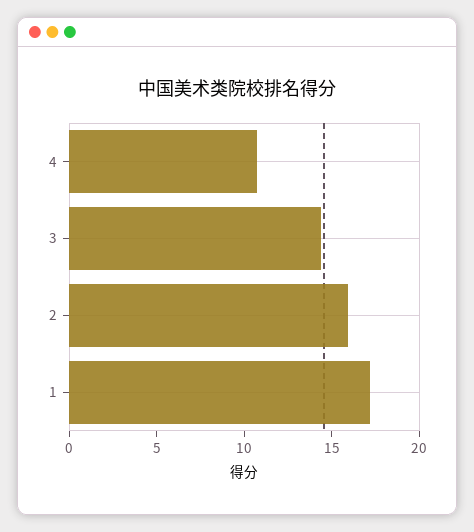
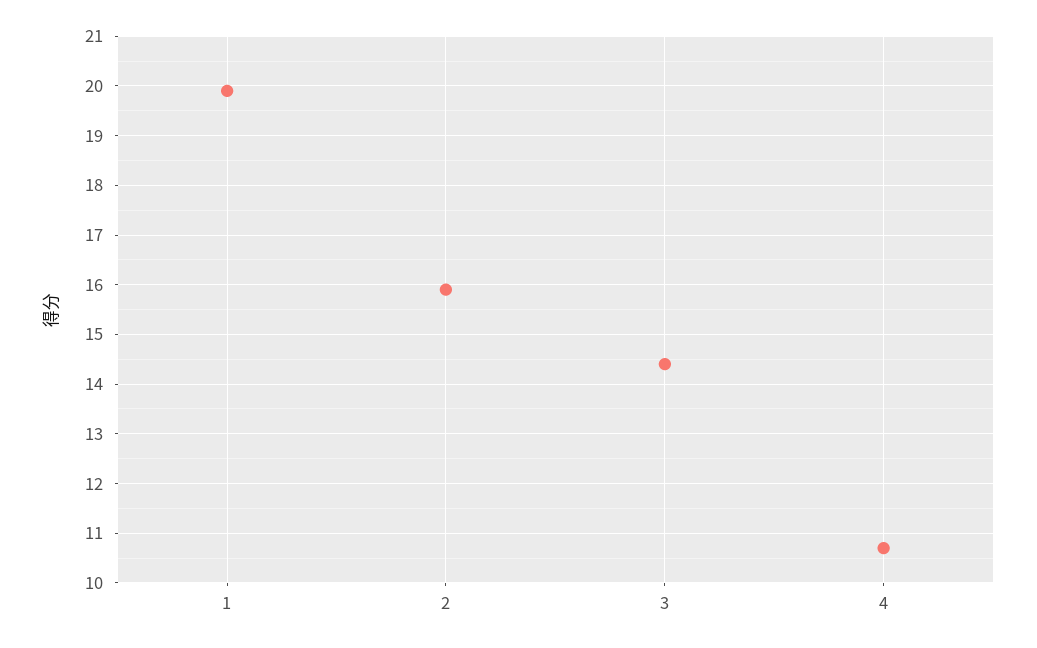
  {
    "4": 10.5,
    "3": 14.5,
    "2": 16,
-   "1": 17
+   "1": 20
  }

